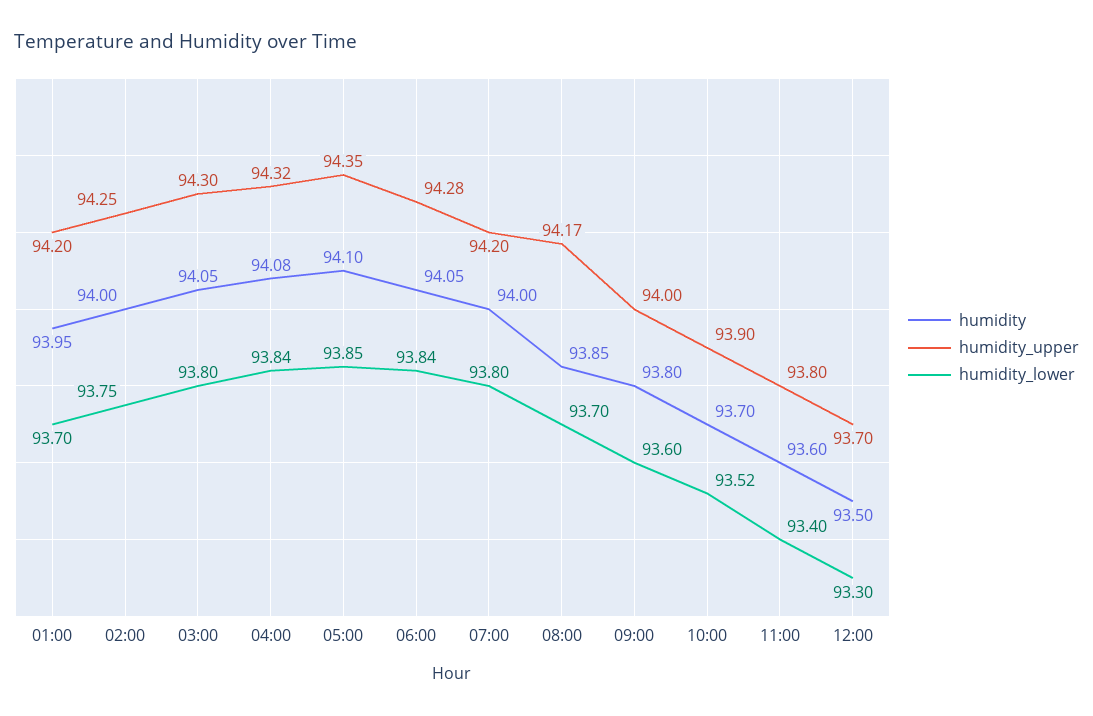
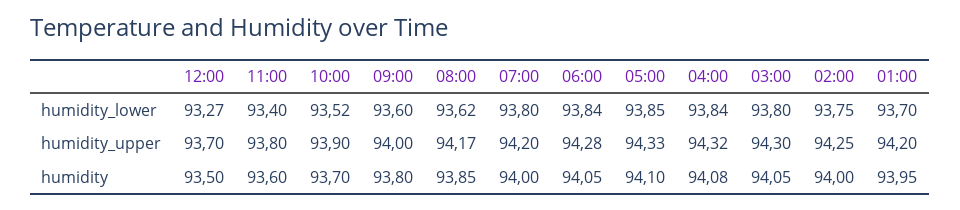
  {
    "humidity": {
      "01:00": 93.95,
      "02:00": 94,
      "03:00": 94.05,
      "04:00": 94.08,
      "05:00": 94.1,
      "06:00": 94.05,
      "07:00": 94,
      "08:00": 93.85,
      "09:00": 93.8,
      "10:00": 93.7,
      "11:00": 93.6,
      "12:00": 93.5
    },
    "humidity_upper": {
      "01:00": 94.2,
      "02:00": 94.25,
      "03:00": 94.3,
      "04:00": 94.32,
-     "05:00": 94.35,
+     "05:00": 94.33,
      "06:00": 94.28,
      "07:00": 94.2,
      "08:00": 94.17,
      "09:00": 94,
      "10:00": 93.9,
      "11:00": 93.8,
      "12:00": 93.7
    },
    "humidity_lower": {
      "01:00": 93.7,
      "02:00": 93.75,
      "03:00": 93.8,
      "04:00": 93.84,
      "05:00": 93.85,
      "06:00": 93.84,
      "07:00": 93.8,
-     "08:00": 93.7,
+     "08:00": 93.62,
      "09:00": 93.6,
      "10:00": 93.52,
      "11:00": 93.4,
-     "12:00": 93.3
+     "12:00": 93.27
    }
  }

